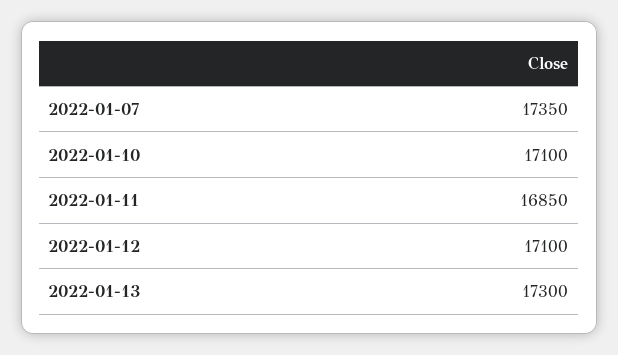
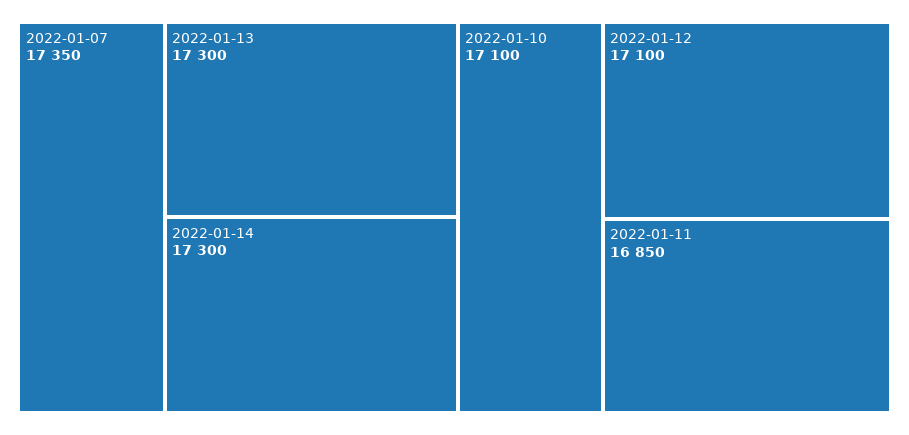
  {
    "2022-01-07": 17350,
    "2022-01-10": 17100,
    "2022-01-11": 16850,
    "2022-01-12": 17100,
-   "2022-01-13": 17300
+   "2022-01-13": 17300,
+   "2022-01-14": 17300
  }

